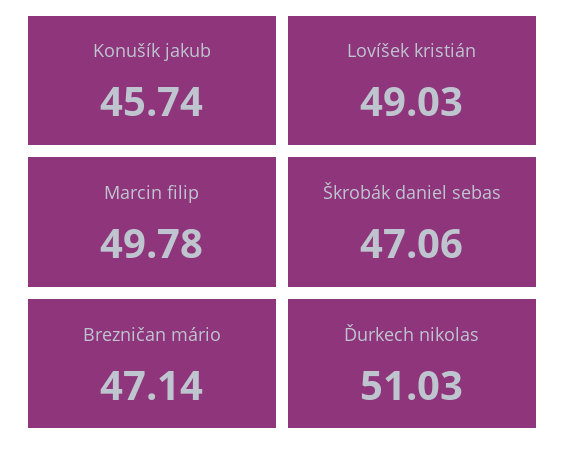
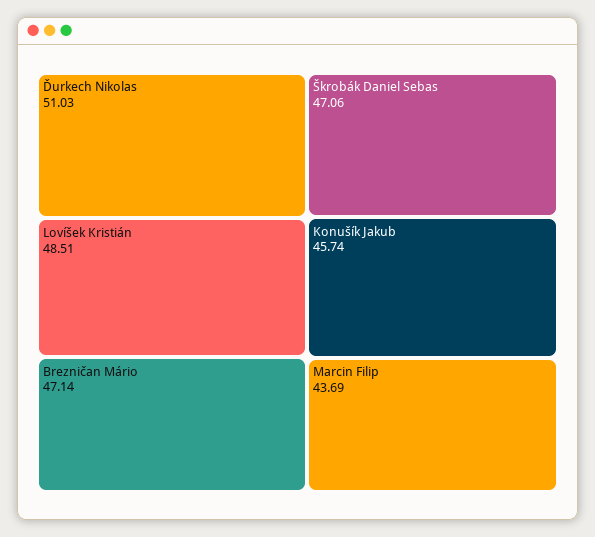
  {
    "Konušík jakub": 45.74,
-   "Lovíšek kristián": 49.03,
+   "Lovíšek kristián": 48.51,
-   "Marcin filip": 49.78,
+   "Marcin filip": 43.69,
    "Škrobák daniel sebas": 47.06,
    "Brezničan mário": 47.14,
    "Ďurkech nikolas": 51.03
  }

